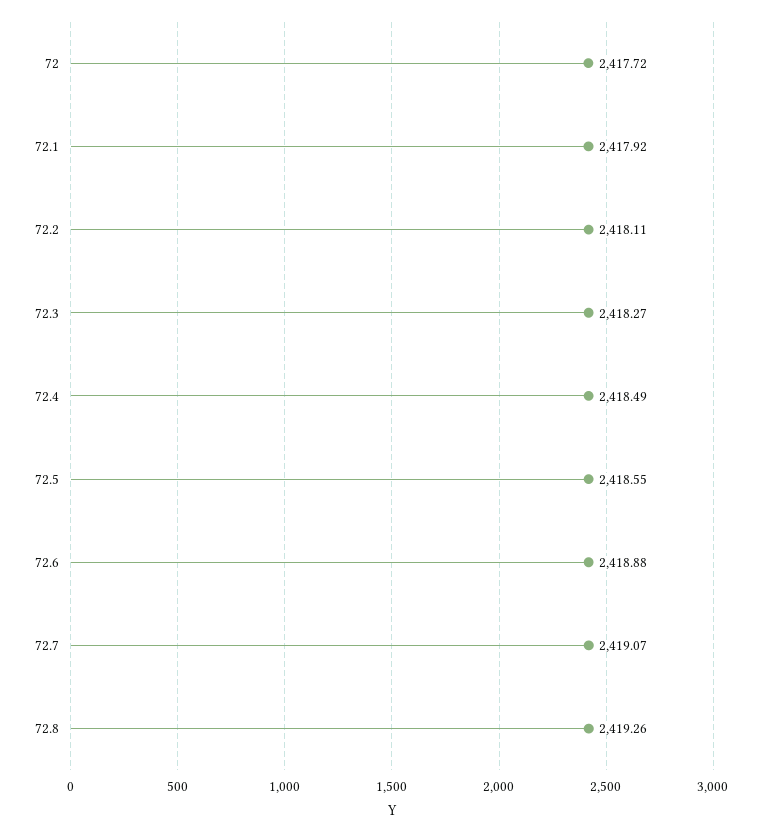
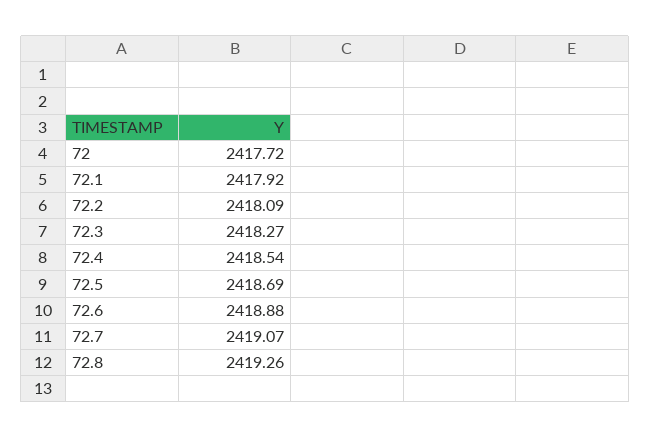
  {
    "72": 2417.72,
    "72.1": 2417.92,
-   "72.2": 2418.11,
+   "72.2": 2418.09,
    "72.3": 2418.27,
-   "72.4": 2418.49,
+   "72.4": 2418.54,
-   "72.5": 2418.55,
+   "72.5": 2418.69,
    "72.6": 2418.88,
    "72.7": 2419.07,
    "72.8": 2419.26
  }

